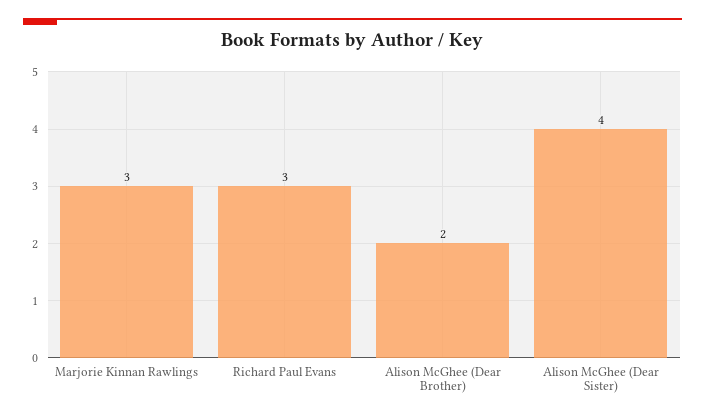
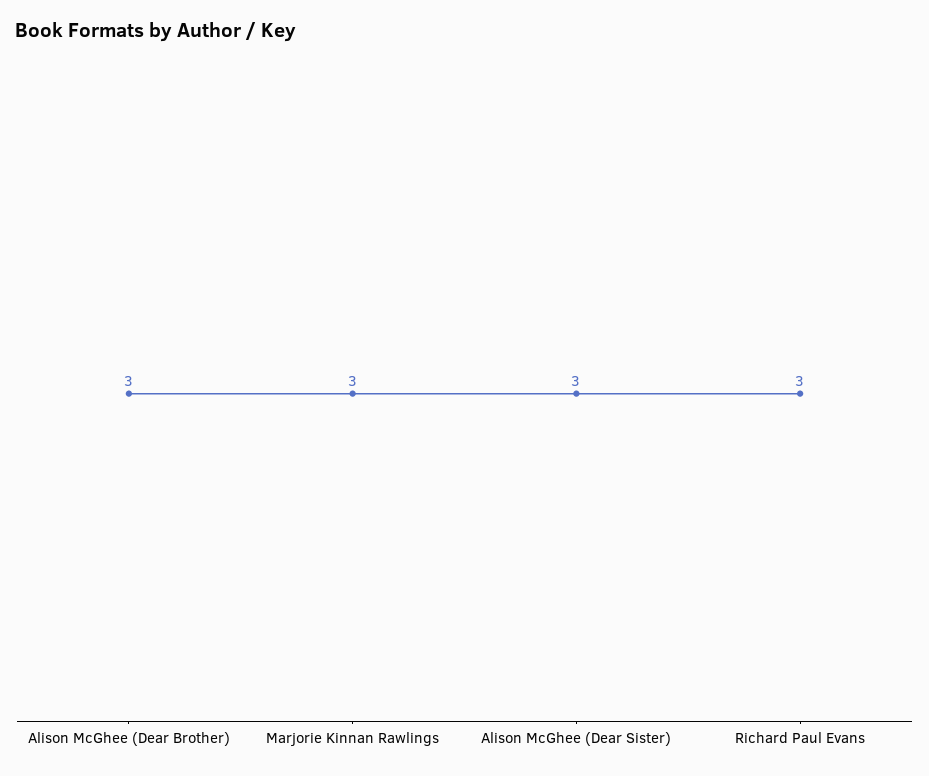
  {
    "Marjorie Kinnan Rawlings": 3,
    "Richard Paul Evans": 3,
-   "Alison McGhee (Dear Brother)": 2,
+   "Alison McGhee (Dear Brother)": 3,
-   "Alison McGhee (Dear Sister)": 4
+   "Alison McGhee (Dear Sister)": 3
  }

